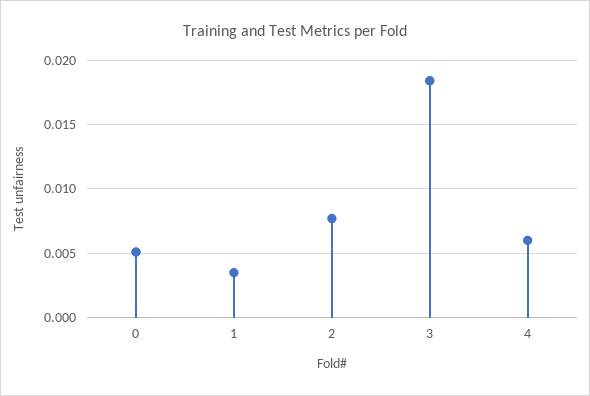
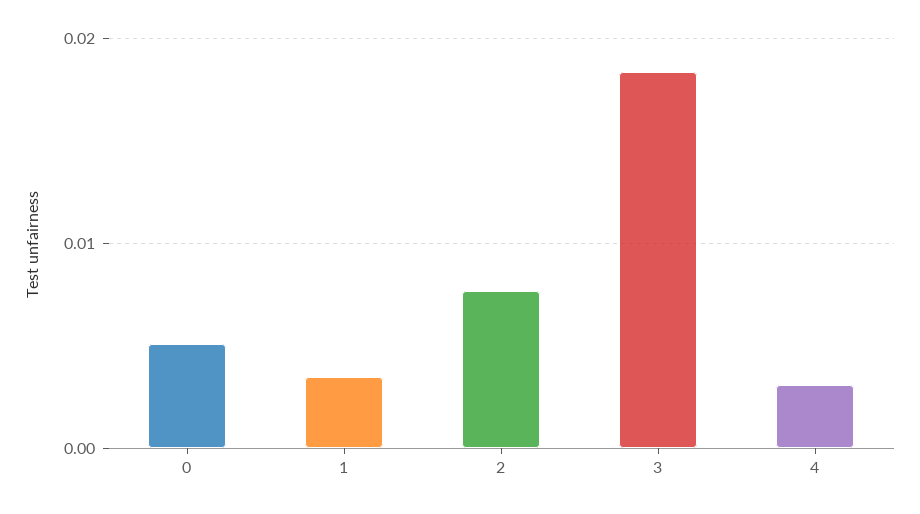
  {
    "0": 0.005,
    "1": 0.0035,
    "2": 0.0075,
    "3": 0.0185,
-   "4": 0.006
+   "4": 0.003
  }

